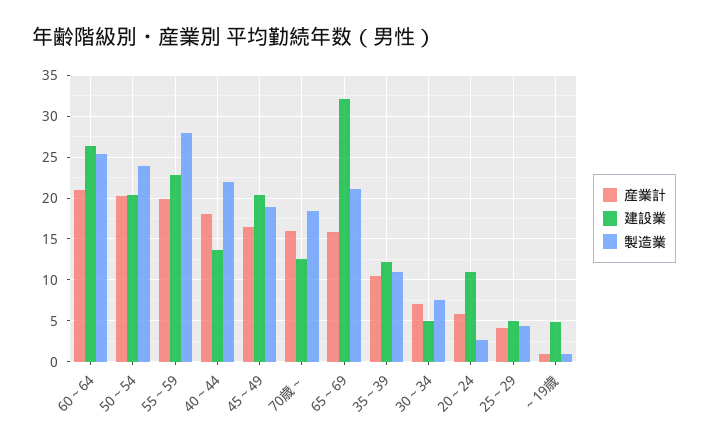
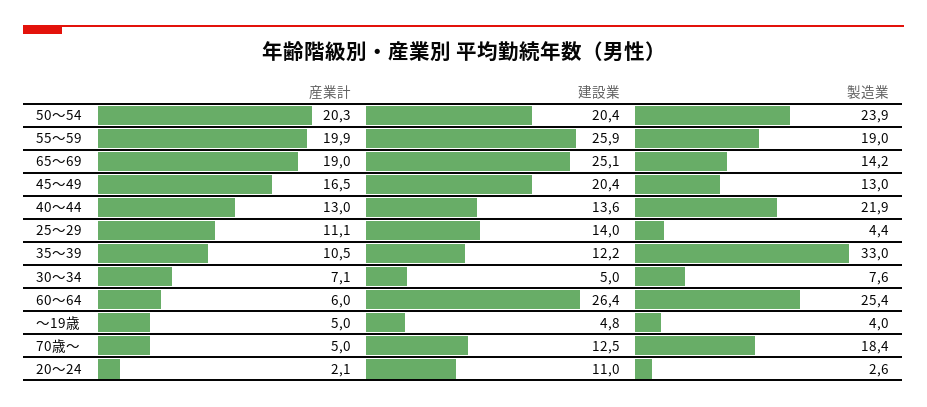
  {
    "産業計": {
-     "60～64": 21,
+     "60～64": 6,
      "50～54": 20.3,
      "55～59": 19.9,
-     "40～44": 18,
+     "40～44": 13,
      "45～49": 16.5,
-     "70歳～": 16,
+     "70歳～": 5,
-     "65～69": 16,
+     "65～69": 19,
      "35～39": 10.5,
      "30～34": 7.1,
-     "20～24": 6,
+     "20～24": 2.1,
-     "25～29": 4,
+     "25～29": 11.1,
-     "～19歳": 1
+     "～19歳": 5
    },
    "建設業": {
      "60～64": 26.4,
      "50～54": 20.4,
-     "55～59": 23,
+     "55～59": 25.9,
      "40～44": 13.6,
      "45～49": 20.4,
      "70歳～": 12.5,
-     "65～69": 32,
+     "65～69": 25.1,
      "35～39": 12.2,
      "30～34": 5,
      "20～24": 11,
-     "25～29": 5,
+     "25～29": 14,
      "～19歳": 4.8
    },
    "製造業": {
      "60～64": 25.4,
      "50～54": 23.9,
-     "55～59": 28,
+     "55～59": 19,
      "40～44": 21.9,
-     "45～49": 19,
+     "45～49": 13,
      "70歳～": 18.4,
-     "65～69": 21,
+     "65～69": 14.2,
-     "35～39": 11,
+     "35～39": 33,
      "30～34": 7.6,
      "20～24": 2.6,
      "25～29": 4.4,
-     "～19歳": 1
+     "～19歳": 4
    }
  }

